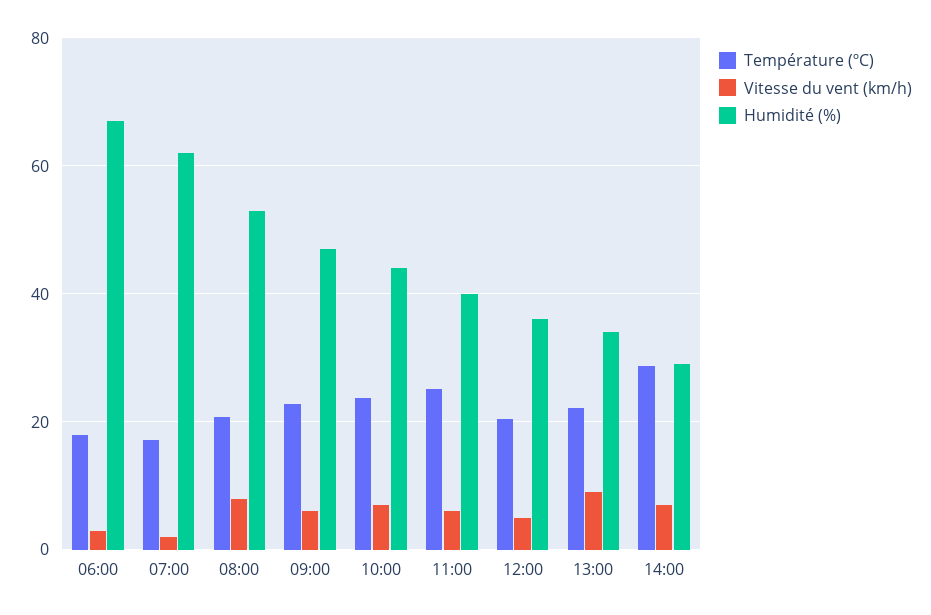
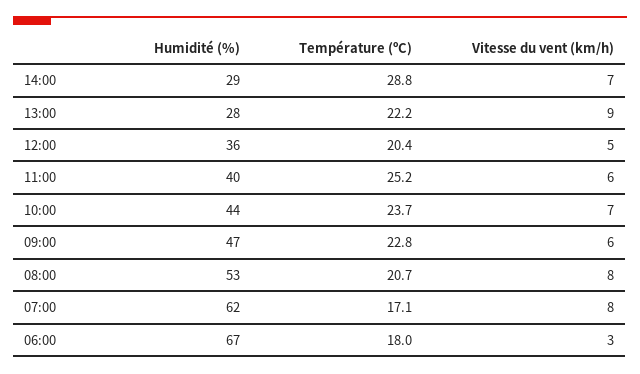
  {
    "Température (ºC)": {
      "06:00": 18,
      "07:00": 17.1,
      "08:00": 20.7,
      "09:00": 22.8,
      "10:00": 23.7,
      "11:00": 25.2,
      "12:00": 20.4,
      "13:00": 22.2,
      "14:00": 28.8
    },
    "Vitesse du vent (km/h)": {
      "06:00": 3,
-     "07:00": 2,
+     "07:00": 8,
      "08:00": 8,
      "09:00": 6,
      "10:00": 7,
      "11:00": 6,
      "12:00": 5,
      "13:00": 9,
      "14:00": 7
    },
    "Humidité (%)": {
      "06:00": 67,
      "07:00": 62,
      "08:00": 53,
      "09:00": 47,
      "10:00": 44,
      "11:00": 40,
      "12:00": 36,
-     "13:00": 34,
+     "13:00": 28,
      "14:00": 29
    }
  }

